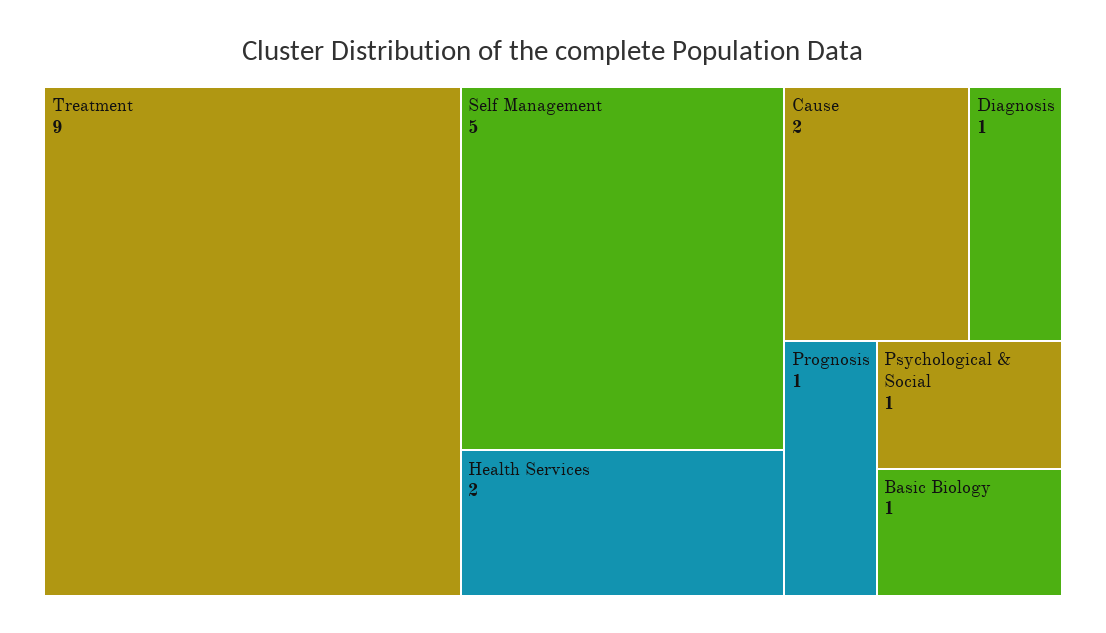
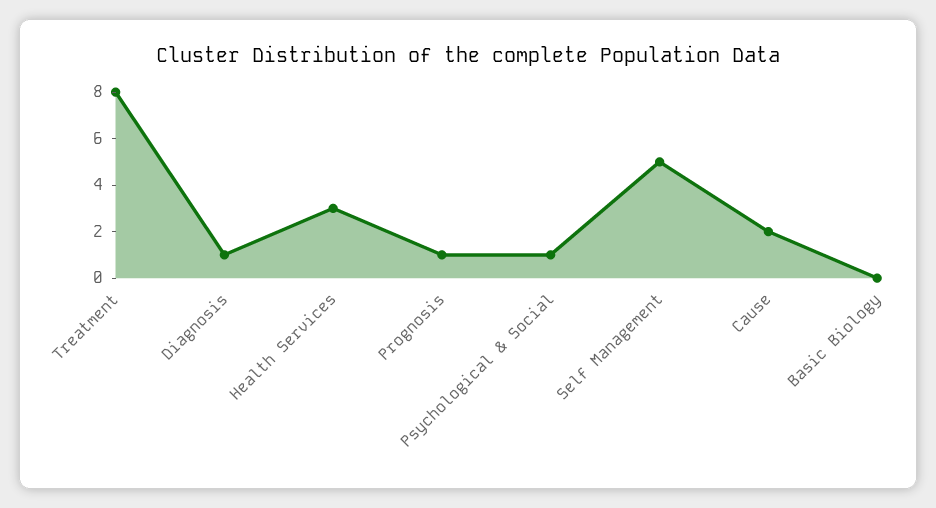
  {
-   "Treatment": 9,
+   "Treatment": 8,
    "Self Management": 5,
-   "Health Services": 2,
+   "Health Services": 3,
    "Cause": 2,
    "Diagnosis": 1,
    "Prognosis": 1,
    "Psychological & Social": 1,
-   "Basic Biology": 1
+   "Basic Biology": 0
  }

